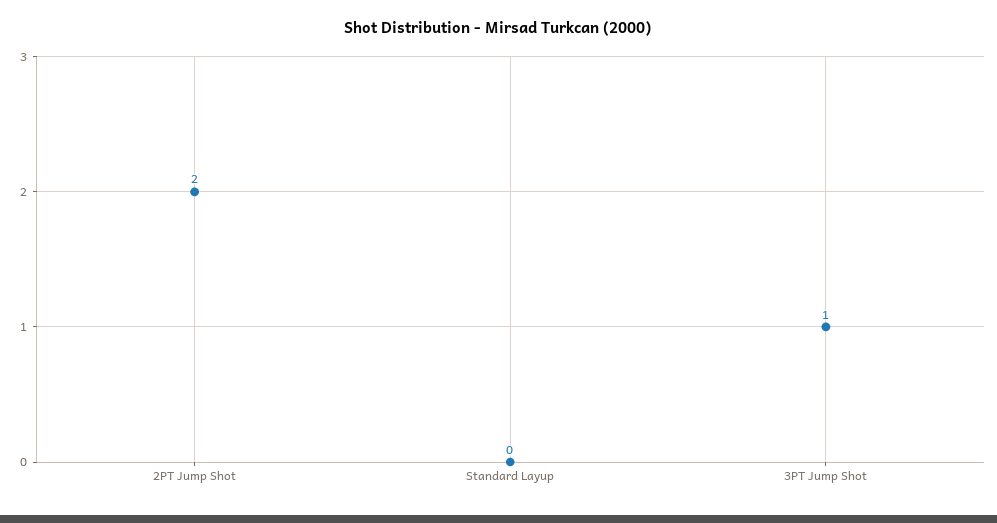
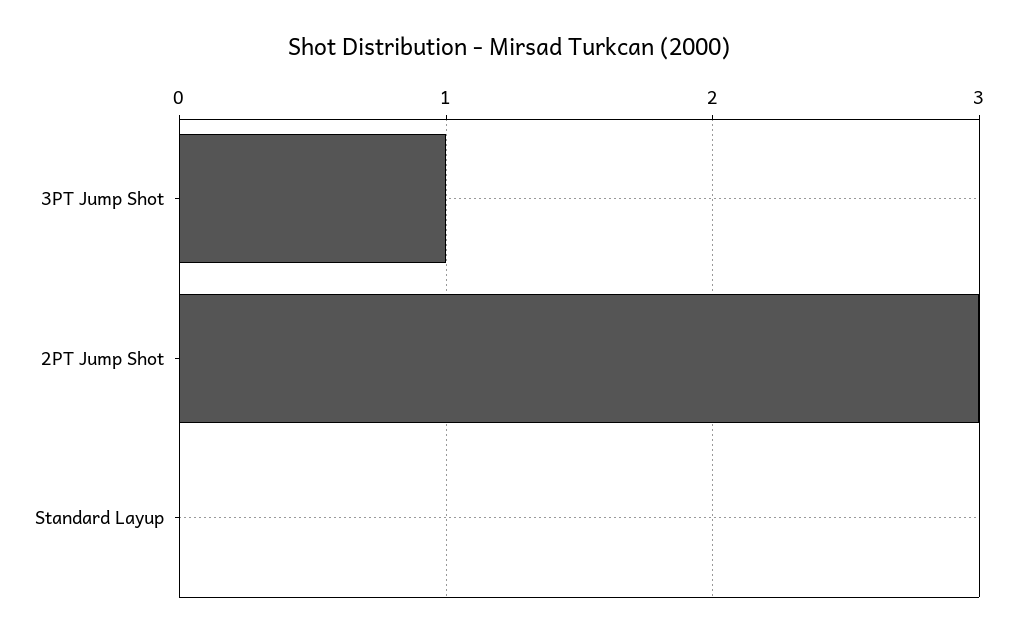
  {
-   "2PT Jump Shot": 2,
+   "2PT Jump Shot": 3,
    "Standard Layup": 0,
    "3PT Jump Shot": 1
  }

